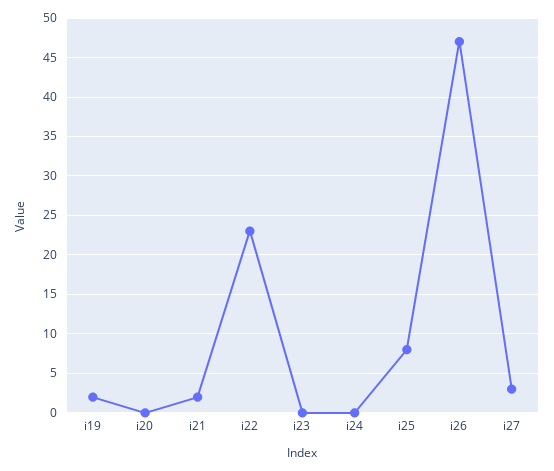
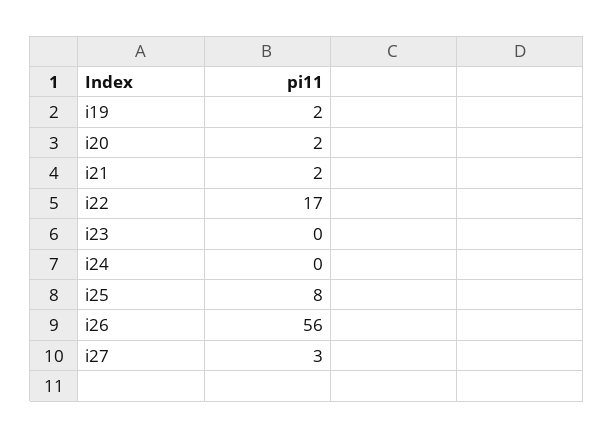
  {
    "i19": 2,
-   "i20": 0,
+   "i20": 2,
    "i21": 2,
-   "i22": 23,
+   "i22": 17,
    "i23": 0,
    "i24": 0,
    "i25": 8,
-   "i26": 47,
+   "i26": 56,
    "i27": 3
  }

